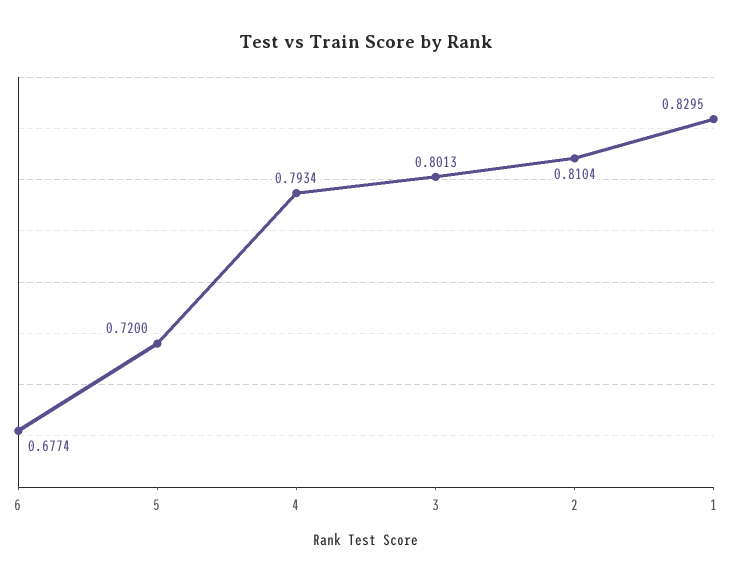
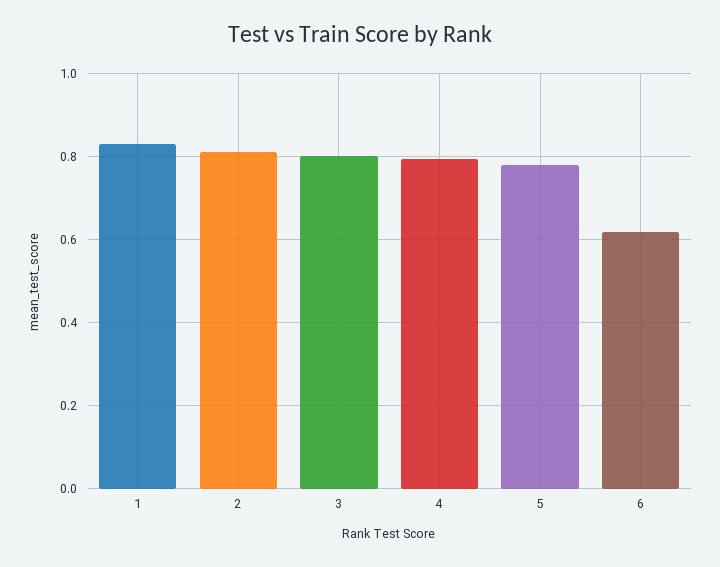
  {
-   "6": 0.6774,
+   "6": 0.62,
-   "5": 0.72,
+   "5": 0.78,
    "4": 0.7934,
    "3": 0.8013,
    "2": 0.8104,
    "1": 0.8295
  }

